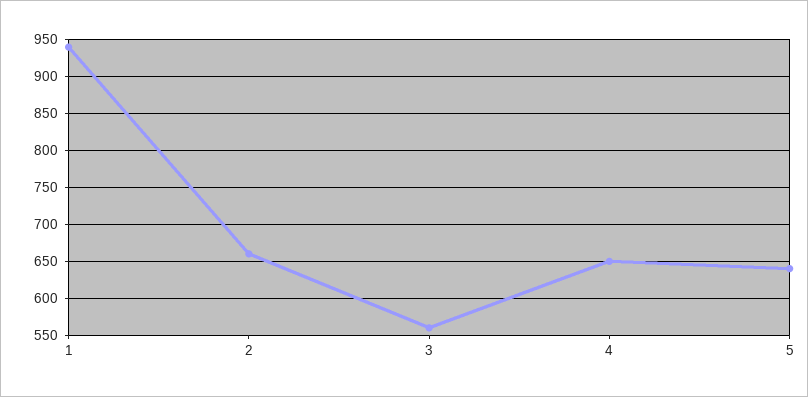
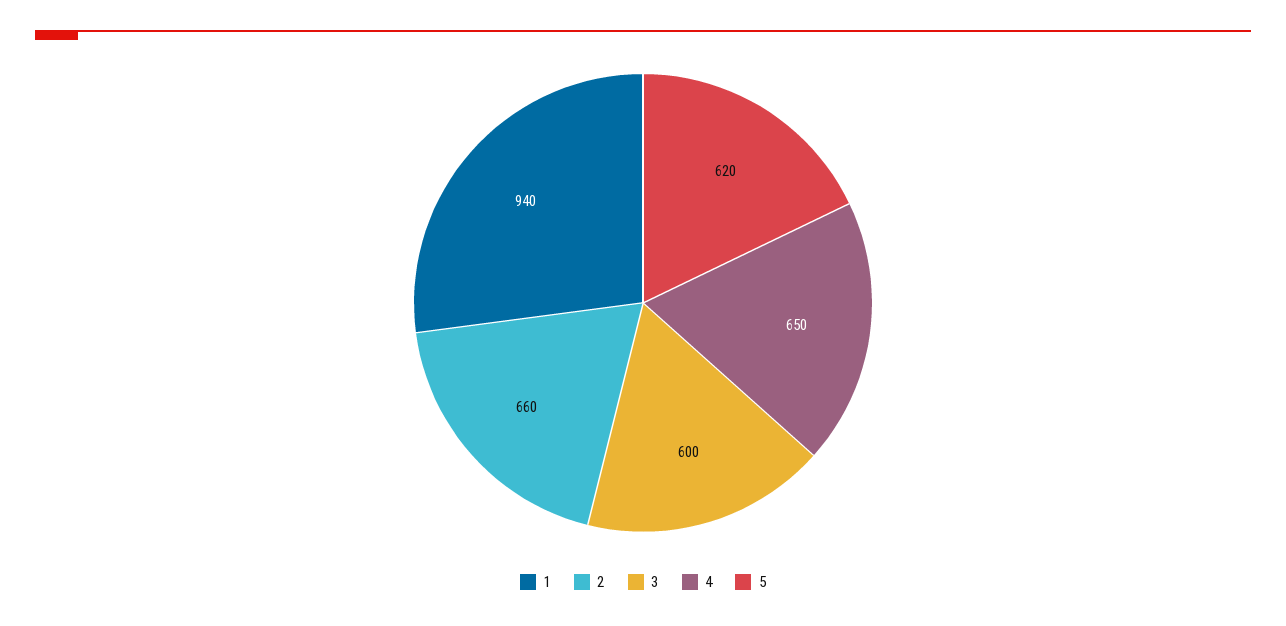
  {
    "1": 940,
    "2": 660,
-   "3": 560,
+   "3": 600,
    "4": 650,
-   "5": 640
+   "5": 620
  }

